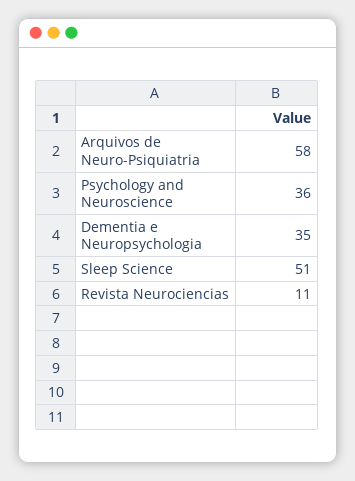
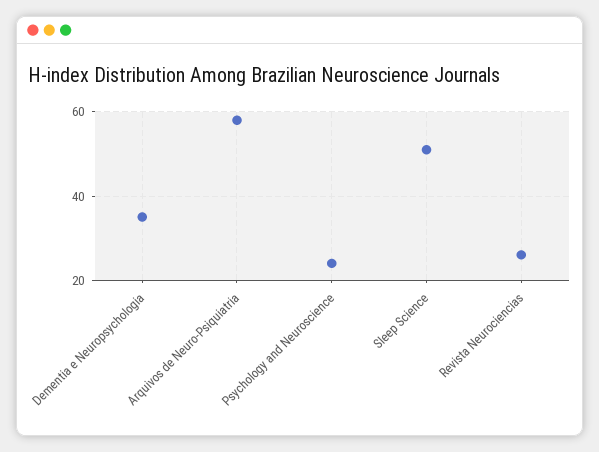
  {
    "Arquivos de Neuro-Psiquiatria": 58,
-   "Psychology and Neuroscience": 36,
+   "Psychology and Neuroscience": 25,
    "Dementia e Neuropsychologia": 35,
    "Sleep Science": 51,
-   "Revista Neurociencias": 11
+   "Revista Neurociencias": 25
  }

